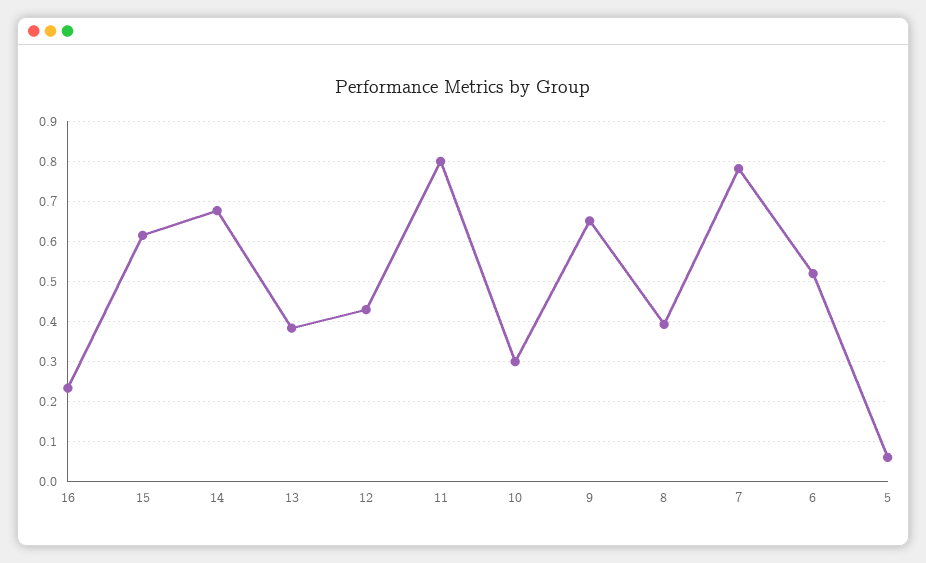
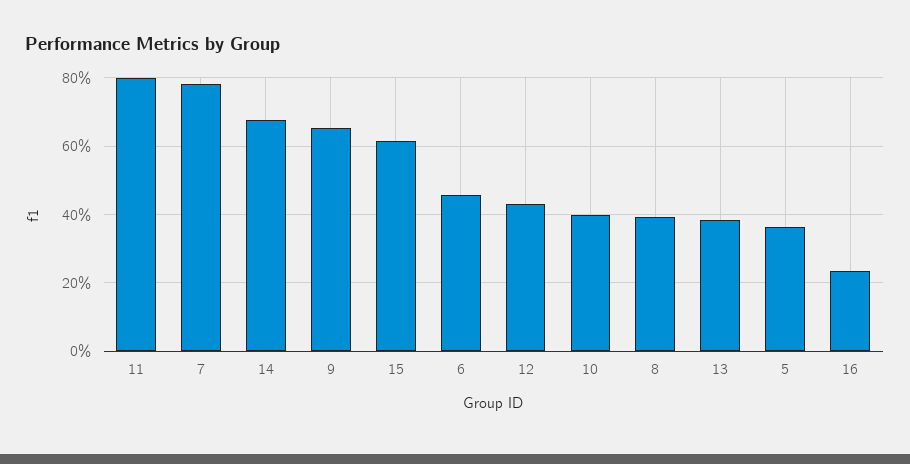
  {
    "16": 0.24,
    "15": 0.62,
    "14": 0.68,
    "13": 0.38,
    "12": 0.44,
    "11": 0.8,
-   "10": 0.3,
+   "10": 0.4,
    "9": 0.66,
    "8": 0.4,
    "7": 0.78,
-   "6": 0.52,
+   "6": 0.46,
-   "5": 0.06
+   "5": 0.36
  }

